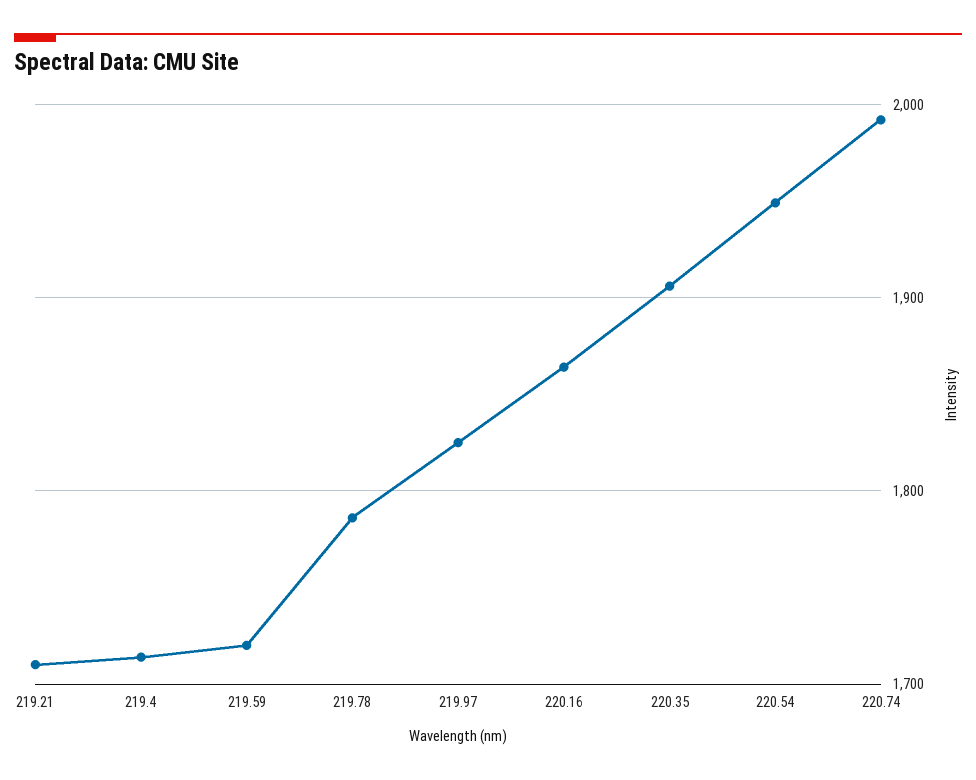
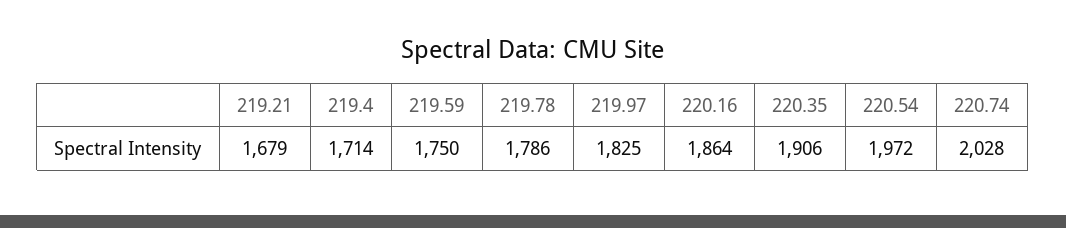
  {
-   "219.21": 1710,
+   "219.21": 1679,
    "219.4": 1714,
-   "219.59": 1720,
+   "219.59": 1750,
    "219.78": 1786,
    "219.97": 1825,
    "220.16": 1864,
    "220.35": 1906,
-   "220.54": 1950,
+   "220.54": 1972,
-   "220.74": 1990
+   "220.74": 2028
  }

